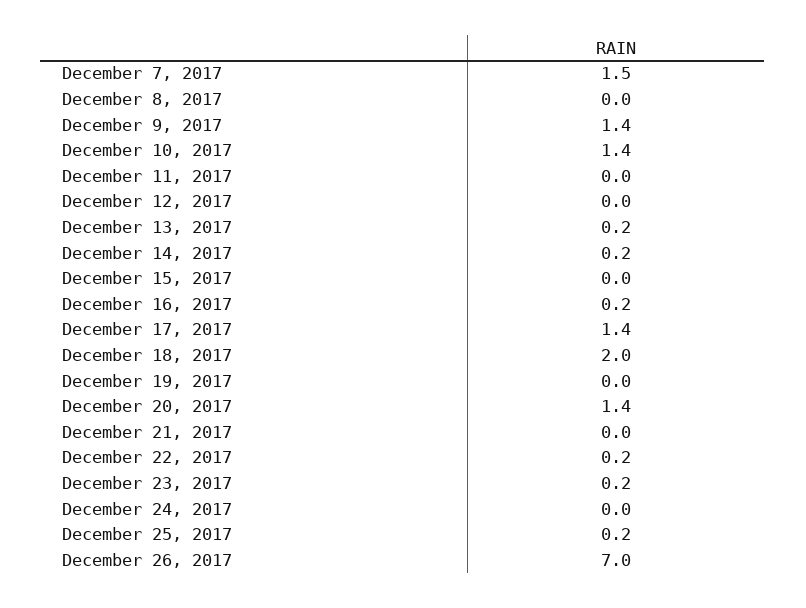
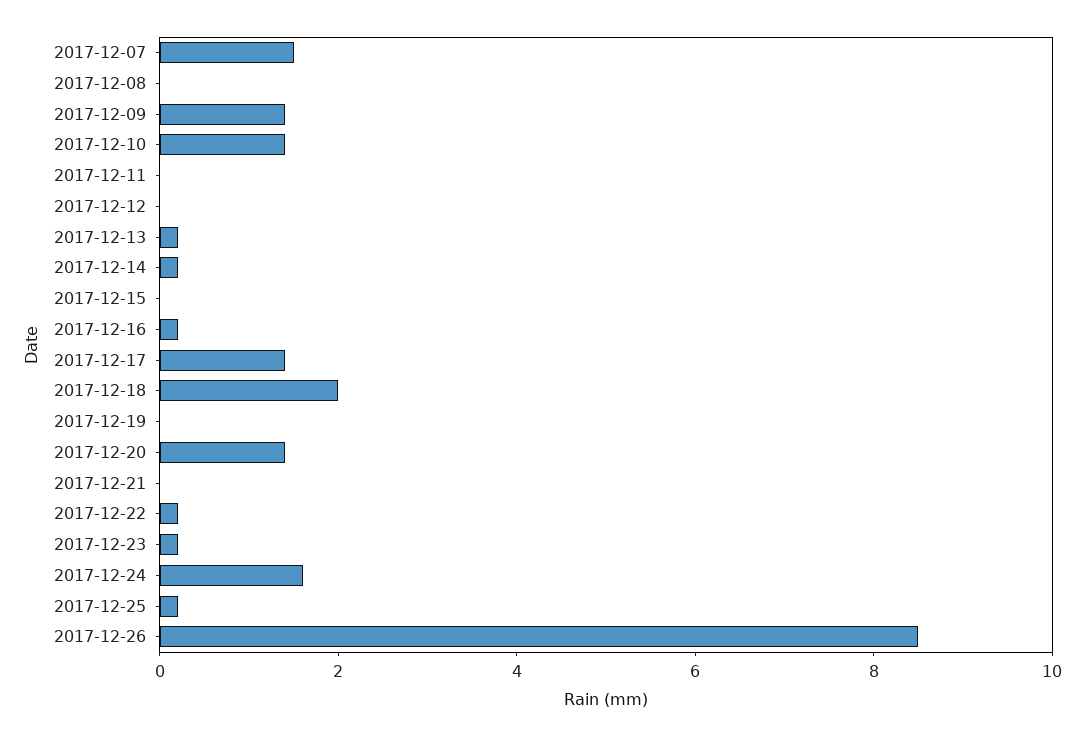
  {
    "December 7, 2017": 1.5,
    "December 8, 2017": 0,
    "December 9, 2017": 1.4,
    "December 10, 2017": 1.4,
    "December 11, 2017": 0,
    "December 12, 2017": 0,
    "December 13, 2017": 0.2,
    "December 14, 2017": 0.2,
    "December 15, 2017": 0,
    "December 16, 2017": 0.2,
    "December 17, 2017": 1.4,
    "December 18, 2017": 2,
    "December 19, 2017": 0,
    "December 20, 2017": 1.4,
    "December 21, 2017": 0,
    "December 22, 2017": 0.2,
    "December 23, 2017": 0.2,
-   "December 24, 2017": 0,
+   "December 24, 2017": 1.5,
    "December 25, 2017": 0.2,
-   "December 26, 2017": 7
+   "December 26, 2017": 8.5
  }

